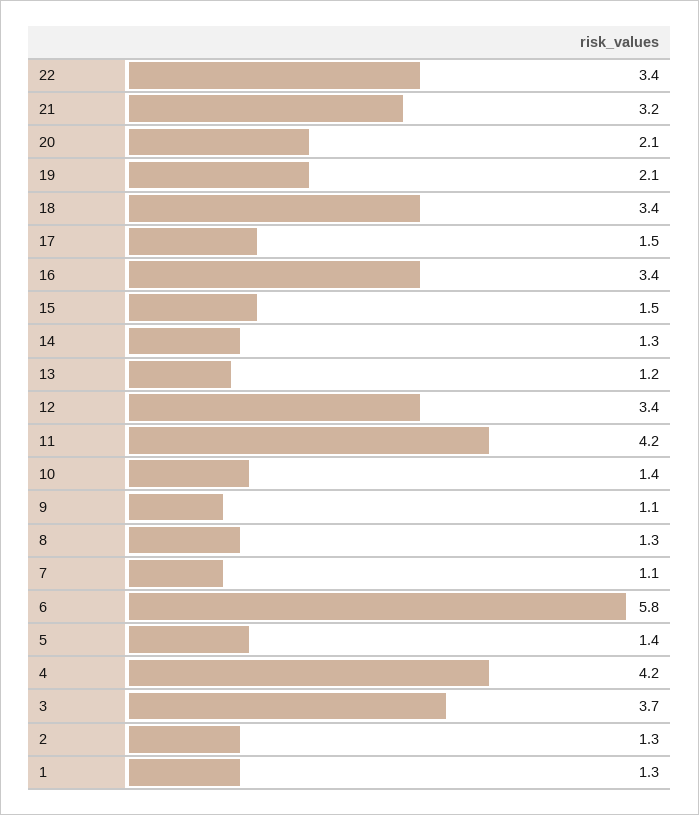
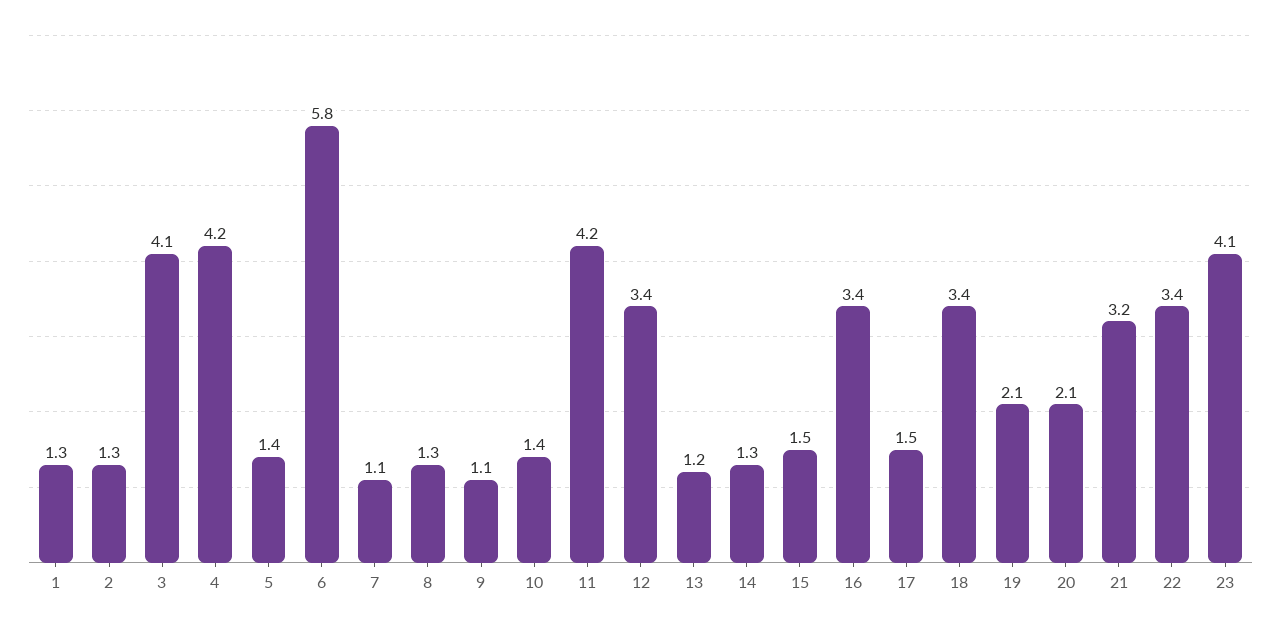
  {
    "22": 3.4,
    "21": 3.2,
    "20": 2.1,
    "19": 2.1,
    "18": 3.4,
    "17": 1.5,
    "16": 3.4,
    "15": 1.5,
    "14": 1.3,
    "13": 1.2,
    "12": 3.4,
    "11": 4.2,
    "10": 1.4,
    "9": 1.1,
    "8": 1.3,
    "7": 1.1,
    "6": 5.8,
    "5": 1.4,
    "4": 4.2,
-   "3": 3.7,
+   "3": 4.1,
    "2": 1.3,
-   "1": 1.3
+   "1": 1.3,
+   "23": 4.1
  }

